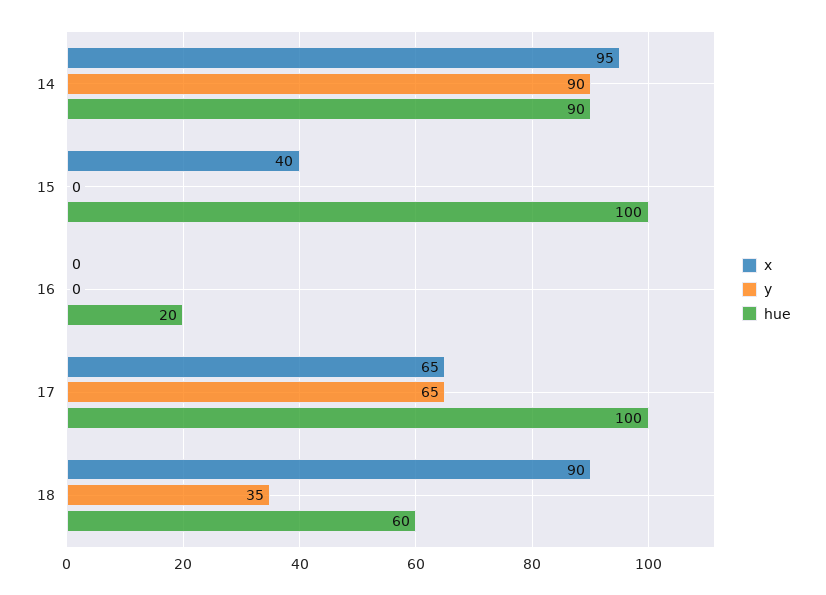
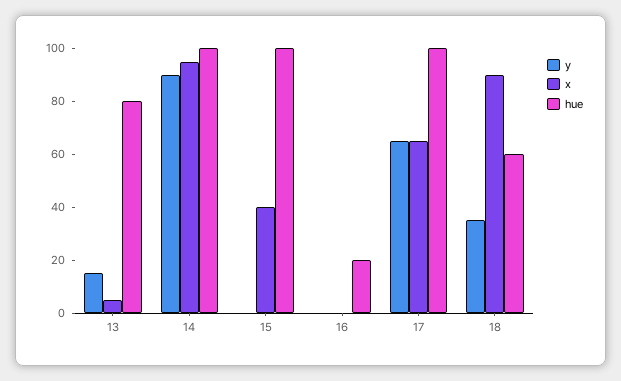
  {
    "x": {
      "14": 95,
      "15": 40,
      "16": 0,
      "17": 65,
-     "18": 90
+     "18": 90,
+     "13": 5
    },
    "y": {
      "14": 90,
      "15": 0,
      "16": 0,
      "17": 65,
-     "18": 35
+     "18": 35,
+     "13": 15
    },
    "hue": {
-     "14": 90,
+     "14": 100,
      "15": 100,
      "16": 20,
      "17": 100,
-     "18": 60
+     "18": 60,
+     "13": 80
    }
  }

